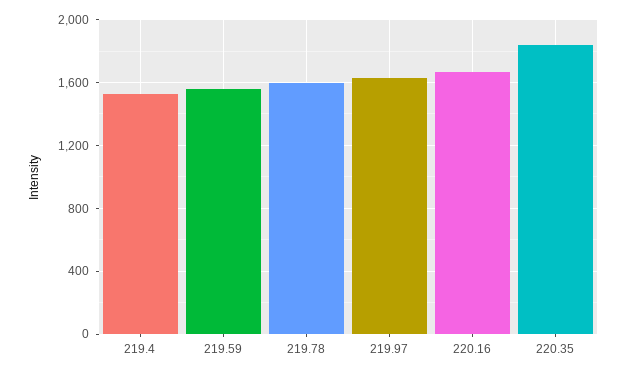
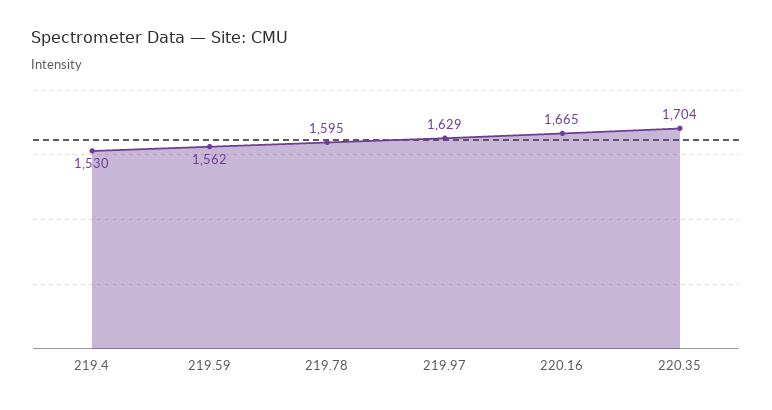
  {
    "219.4": 1530,
    "219.59": 1562,
    "219.78": 1595,
    "219.97": 1629,
    "220.16": 1665,
-   "220.35": 1850
+   "220.35": 1704
  }

